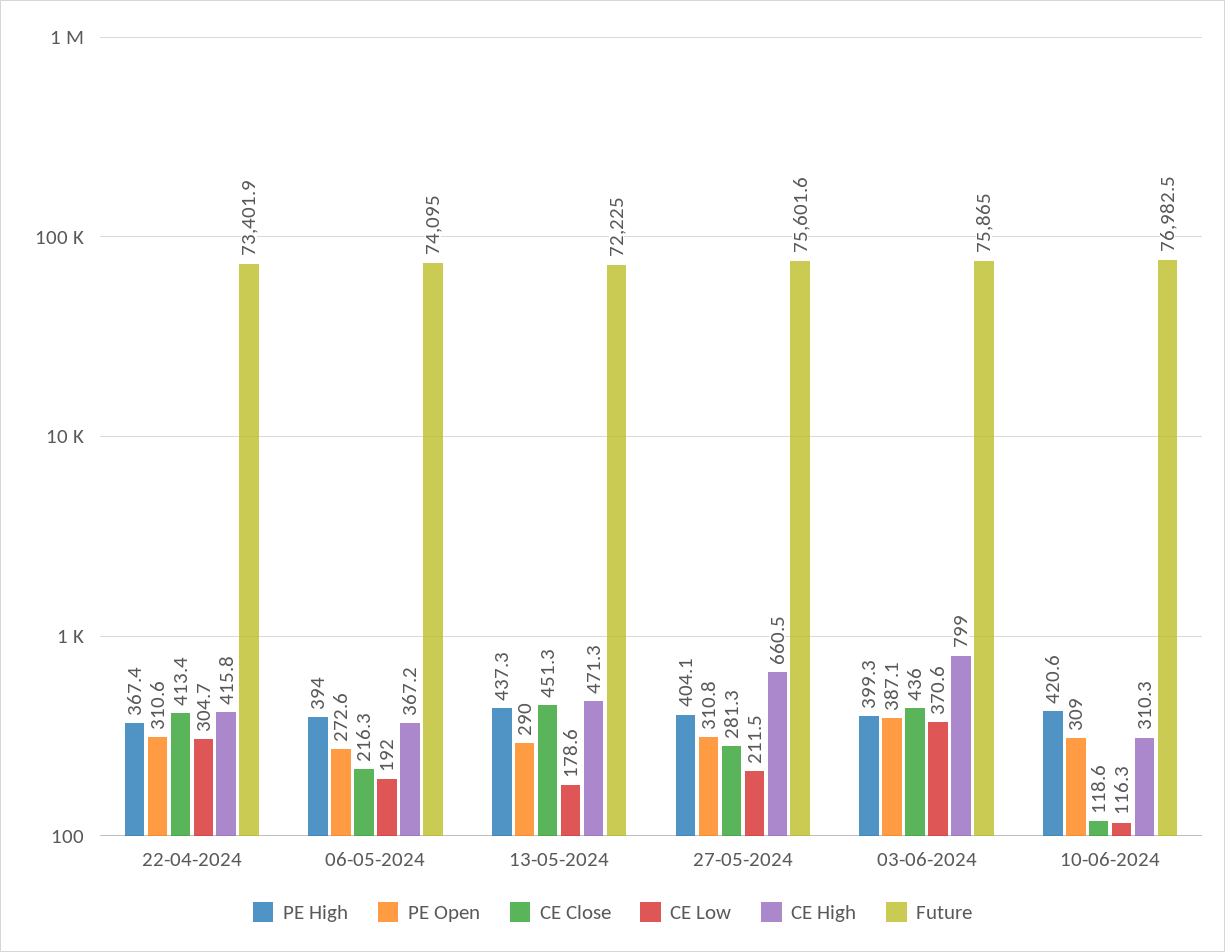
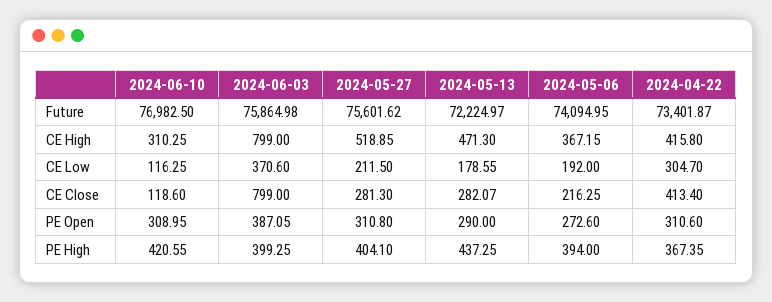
  {
    "PE High": {
      "22-04-2024": 367.35,
      "06-05-2024": 394,
      "13-05-2024": 437.25,
      "27-05-2024": 404.1,
      "03-06-2024": 399.25,
      "10-06-2024": 420.55
    },
    "PE Open": {
      "22-04-2024": 310.6,
      "06-05-2024": 272.6,
      "13-05-2024": 290,
      "27-05-2024": 310.8,
      "03-06-2024": 387.05,
      "10-06-2024": 308.95
    },
    "CE Close": {
      "22-04-2024": 413.4,
      "06-05-2024": 216.25,
-     "13-05-2024": 451.3,
+     "13-05-2024": 282.07,
      "27-05-2024": 281.3,
-     "03-06-2024": 436,
+     "03-06-2024": 799,
      "10-06-2024": 118.6
    },
    "CE Low": {
      "22-04-2024": 304.7,
      "06-05-2024": 192,
      "13-05-2024": 178.55,
      "27-05-2024": 211.5,
      "03-06-2024": 370.6,
      "10-06-2024": 116.25
    },
    "CE High": {
      "22-04-2024": 415.8,
      "06-05-2024": 367.15,
      "13-05-2024": 471.3,
-     "27-05-2024": 660.5,
+     "27-05-2024": 518.85,
      "03-06-2024": 799,
      "10-06-2024": 310.25
    },
    "Future": {
      "22-04-2024": 73401.87,
      "06-05-2024": 74094.95,
      "13-05-2024": 72224.97,
      "27-05-2024": 75601.62,
      "03-06-2024": 75864.98,
      "10-06-2024": 76982.5
    }
  }

